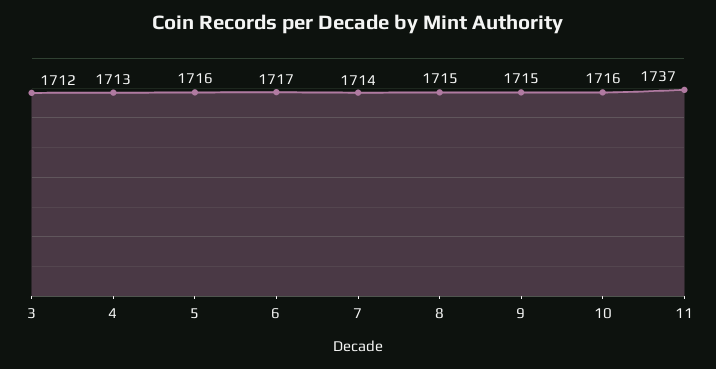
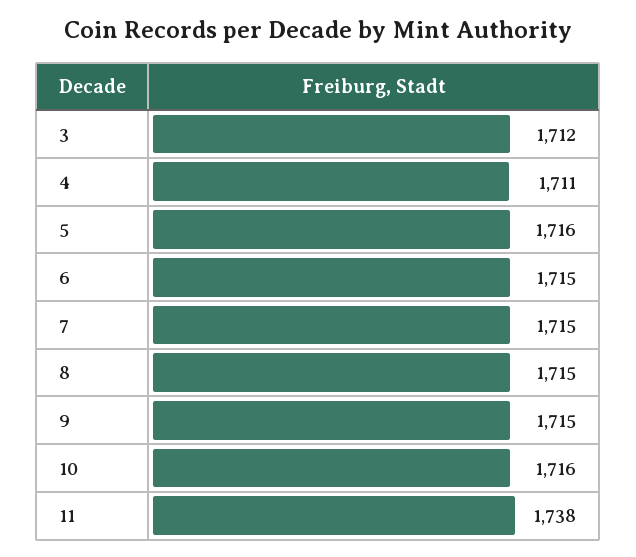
  {
    "3": 1712,
-   "4": 1713,
+   "4": 1711,
    "5": 1716,
-   "6": 1717,
+   "6": 1715,
-   "7": 1714,
+   "7": 1715,
    "8": 1715,
    "9": 1715,
    "10": 1716,
-   "11": 1737
+   "11": 1738
  }

